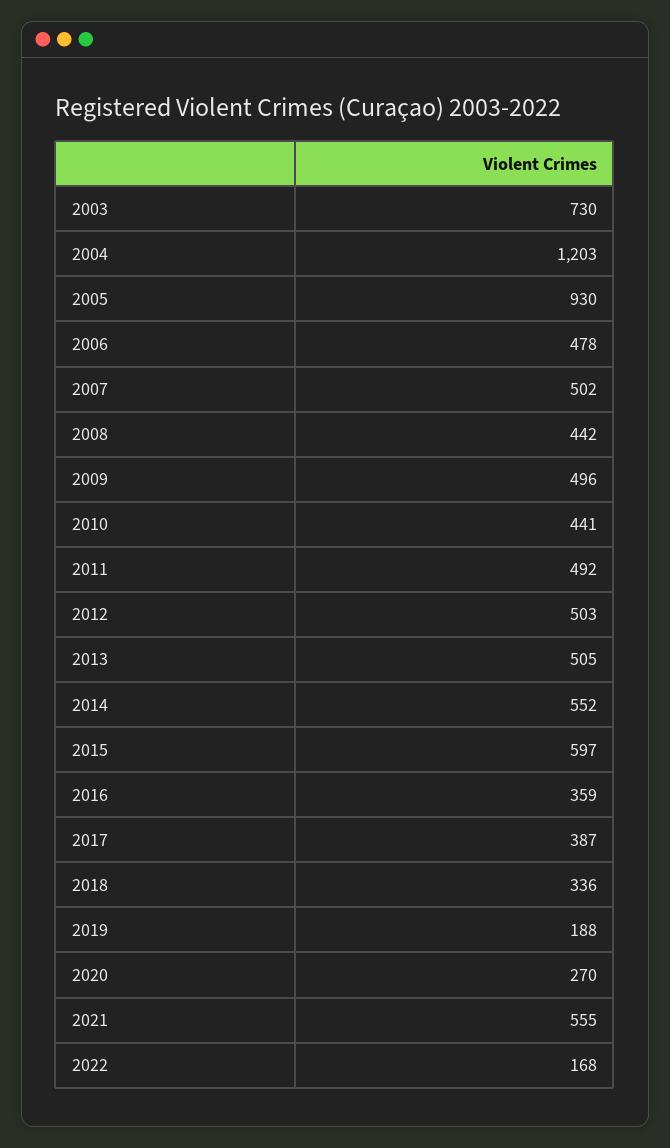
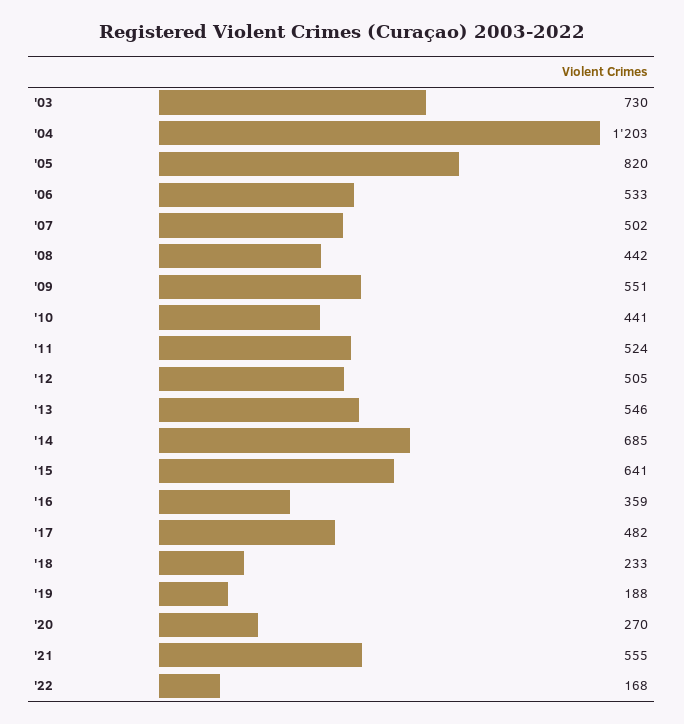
  {
    "2003": 730,
    "2004": 1203,
-   "2005": 930,
+   "2005": 820,
-   "2006": 478,
+   "2006": 533,
    "2007": 502,
    "2008": 442,
-   "2009": 496,
+   "2009": 551,
    "2010": 441,
-   "2011": 492,
+   "2011": 524,
-   "2012": 503,
+   "2012": 505,
-   "2013": 505,
+   "2013": 546,
-   "2014": 552,
+   "2014": 685,
-   "2015": 597,
+   "2015": 641,
    "2016": 359,
-   "2017": 387,
+   "2017": 482,
-   "2018": 336,
+   "2018": 233,
    "2019": 188,
    "2020": 270,
    "2021": 555,
    "2022": 168
  }

